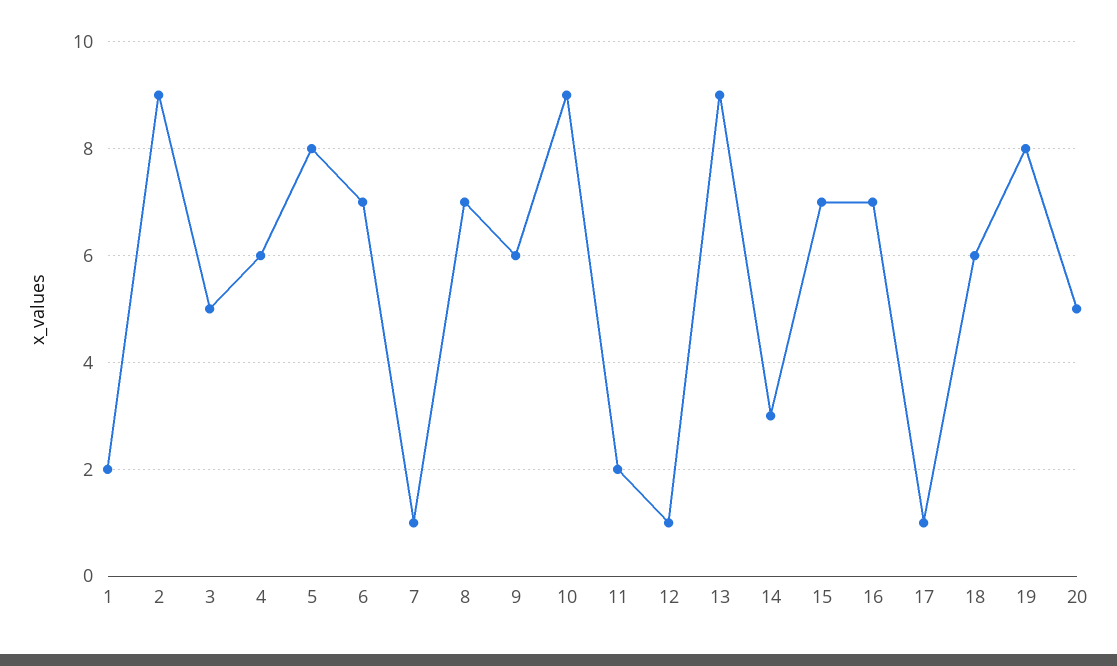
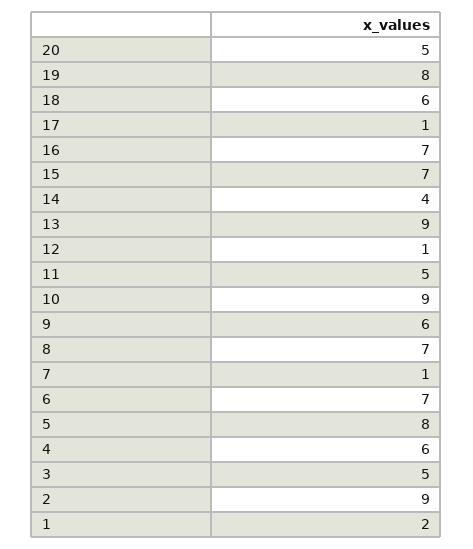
  {
    "1": 2,
    "2": 9,
    "3": 5,
    "4": 6,
    "5": 8,
    "6": 7,
    "7": 1,
    "8": 7,
    "9": 6,
    "10": 9,
-   "11": 2,
+   "11": 5,
    "12": 1,
    "13": 9,
-   "14": 3,
+   "14": 4,
    "15": 7,
    "16": 7,
    "17": 1,
    "18": 6,
    "19": 8,
    "20": 5
  }

